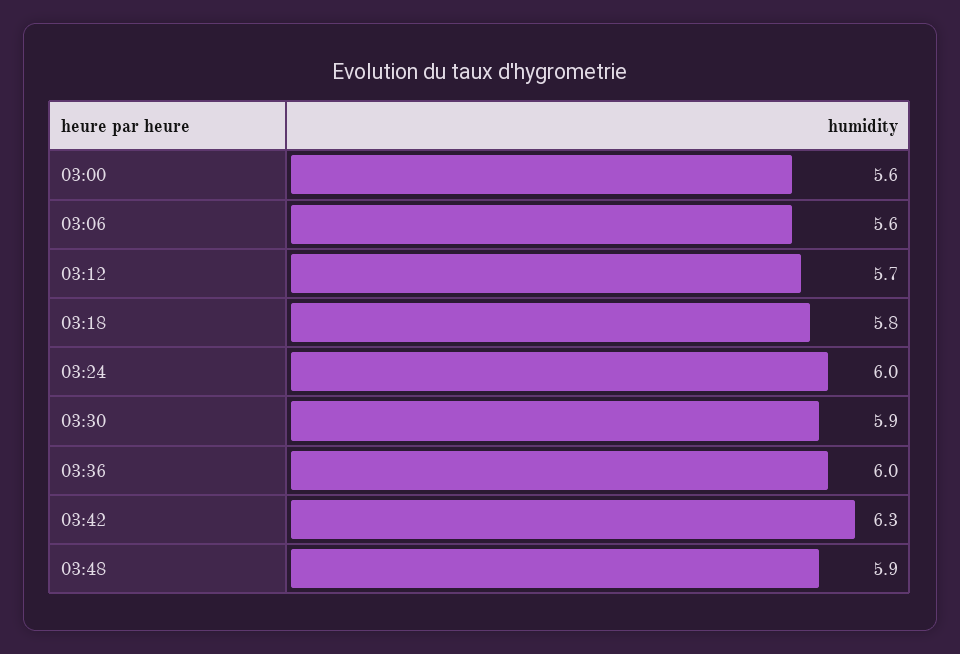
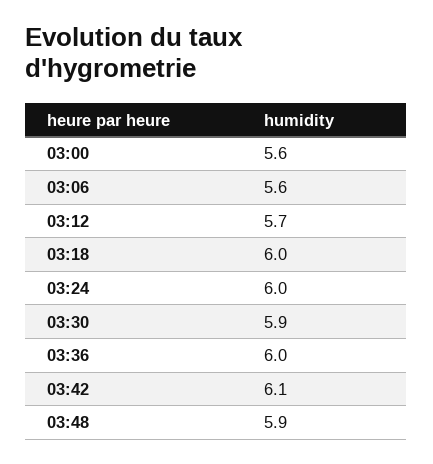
  {
    "03:00": 5.6,
    "03:06": 5.6,
    "03:12": 5.7,
-   "03:18": 5.8,
+   "03:18": 6,
    "03:24": 6,
    "03:30": 5.9,
    "03:36": 6,
-   "03:42": 6.3,
+   "03:42": 6.1,
    "03:48": 5.9
  }

